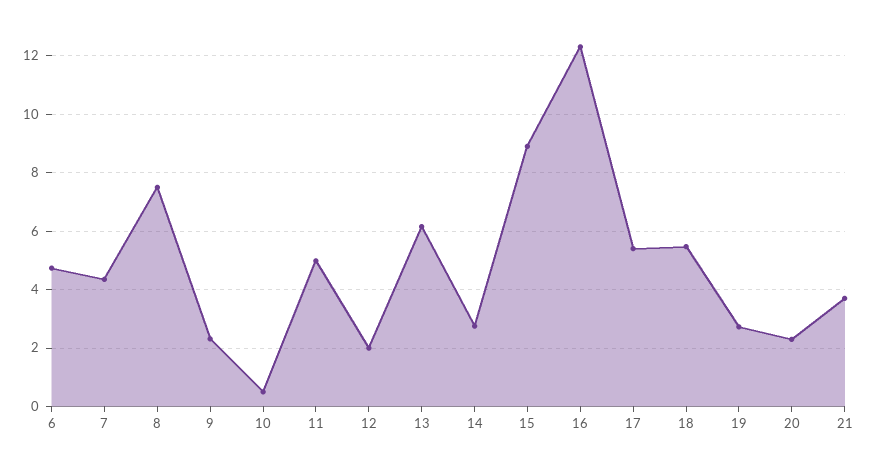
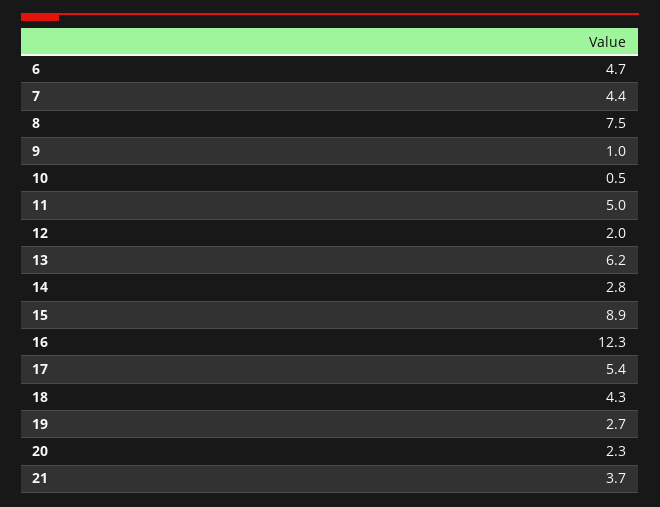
  {
    "6": 4.7,
    "7": 4.4,
    "8": 7.5,
-   "9": 2.25,
+   "9": 1,
    "10": 0.5,
    "11": 5,
    "12": 2,
    "13": 6.2,
    "14": 2.8,
    "15": 8.9,
    "16": 12.3,
    "17": 5.4,
-   "18": 5.5,
+   "18": 4.3,
    "19": 2.7,
    "20": 2.3,
    "21": 3.7
  }

